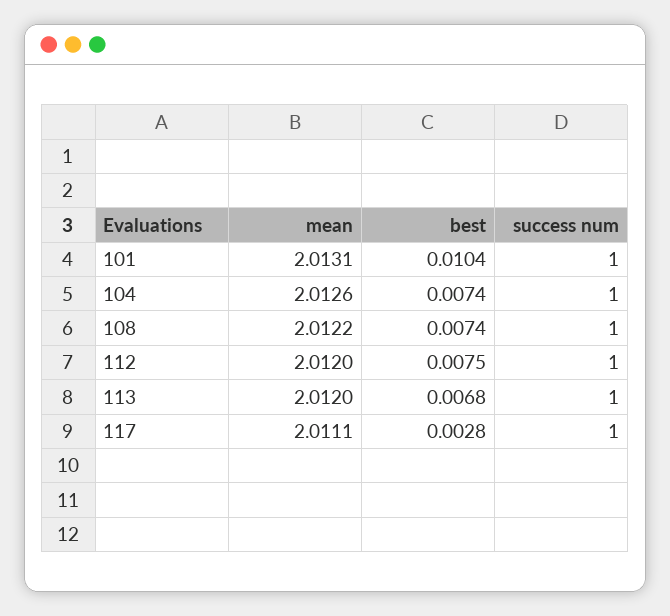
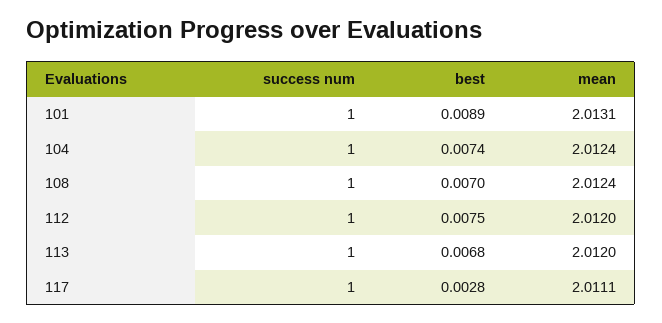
  {
    "mean": {
      "101": 2.0131,
-     "104": 2.0126,
+     "104": 2.0124,
-     "108": 2.0122,
+     "108": 2.0124,
      "112": 2.012,
      "113": 2.012,
      "117": 2.0111
    },
    "best": {
-     "101": 0.0104,
+     "101": 0.0089,
      "104": 0.0074,
-     "108": 0.0074,
+     "108": 0.007,
      "112": 0.0075,
      "113": 0.0068,
      "117": 0.0028
    },
    "success num": {
      "101": 1,
      "104": 1,
      "108": 1,
      "112": 1,
      "113": 1,
      "117": 1
    }
  }

